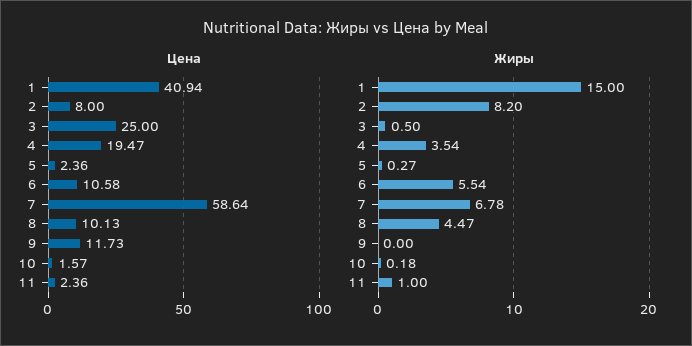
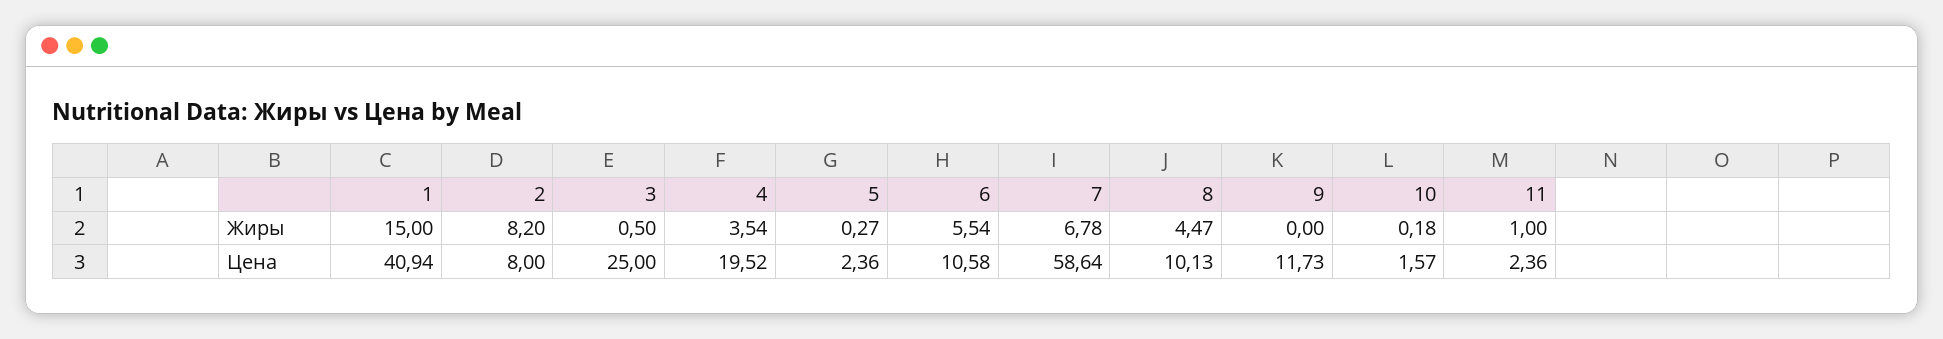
  {
    "Цена": {
      "1": 40.94,
      "2": 8,
      "3": 25,
-     "4": 19.47,
+     "4": 19.52,
      "5": 2.36,
      "6": 10.58,
      "7": 58.64,
      "8": 10.13,
      "9": 11.73,
      "10": 1.57,
      "11": 2.36
    },
    "Жиры": {
      "1": 15,
      "2": 8.2,
      "3": 0.5,
      "4": 3.54,
      "5": 0.27,
      "6": 5.54,
      "7": 6.78,
      "8": 4.47,
      "9": 0,
      "10": 0.18,
      "11": 1
    }
  }

